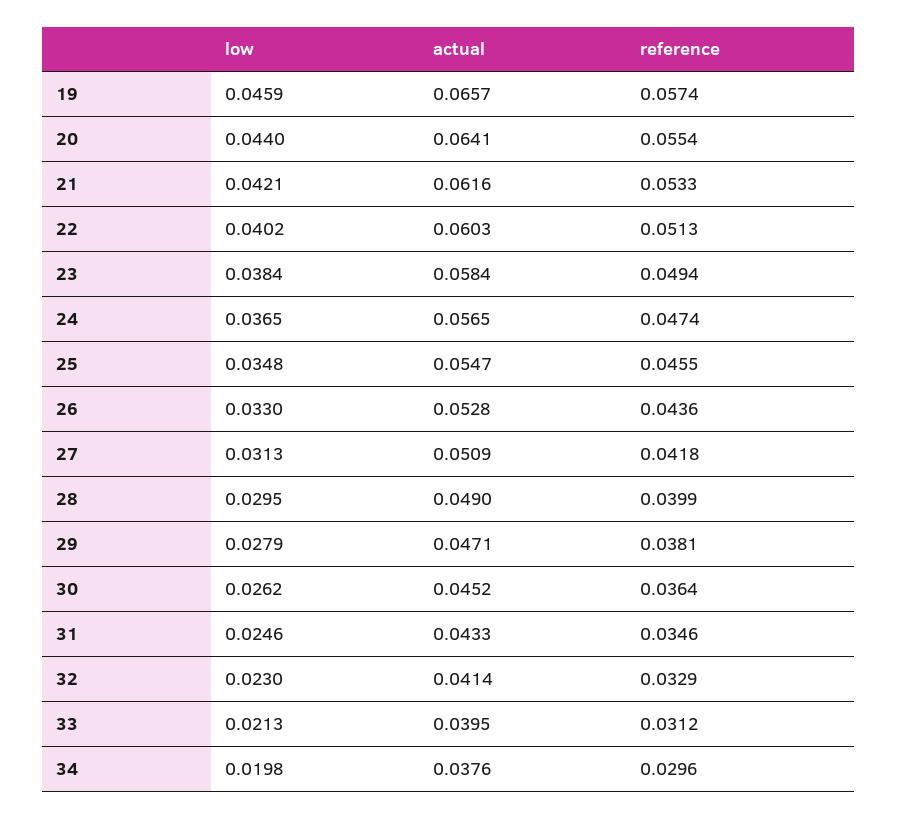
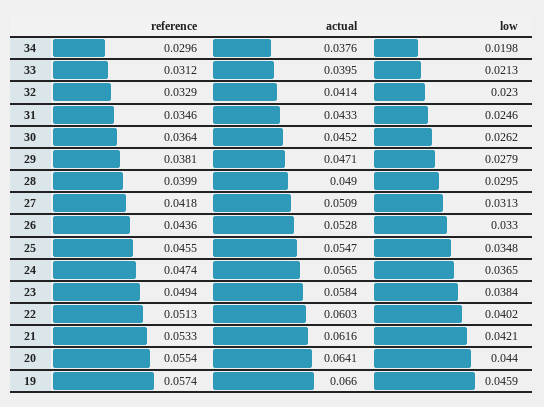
  {
    "low": {
      "19": 0.0459,
      "20": 0.044,
      "21": 0.0421,
      "22": 0.0402,
      "23": 0.0384,
      "24": 0.0365,
      "25": 0.0348,
      "26": 0.033,
      "27": 0.0313,
      "28": 0.0295,
      "29": 0.0279,
      "30": 0.0262,
      "31": 0.0246,
      "32": 0.023,
      "33": 0.0213,
      "34": 0.0198
    },
    "actual": {
-     "19": 0.0657,
+     "19": 0.066,
      "20": 0.0641,
      "21": 0.0616,
      "22": 0.0603,
      "23": 0.0584,
      "24": 0.0565,
      "25": 0.0547,
      "26": 0.0528,
      "27": 0.0509,
      "28": 0.049,
      "29": 0.0471,
      "30": 0.0452,
      "31": 0.0433,
      "32": 0.0414,
      "33": 0.0395,
      "34": 0.0376
    },
    "reference": {
      "19": 0.0574,
      "20": 0.0554,
      "21": 0.0533,
      "22": 0.0513,
      "23": 0.0494,
      "24": 0.0474,
      "25": 0.0455,
      "26": 0.0436,
      "27": 0.0418,
      "28": 0.0399,
      "29": 0.0381,
      "30": 0.0364,
      "31": 0.0346,
      "32": 0.0329,
      "33": 0.0312,
      "34": 0.0296
    }
  }

